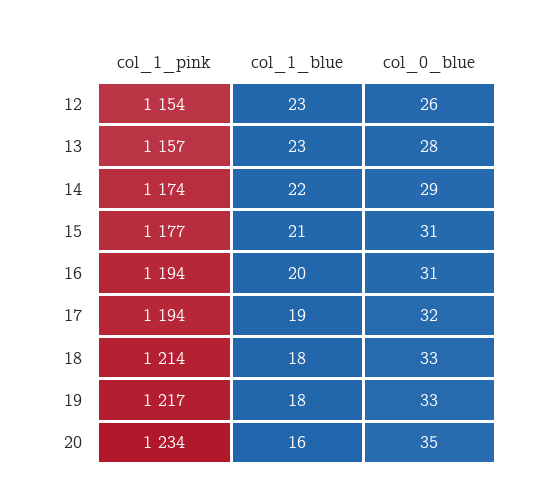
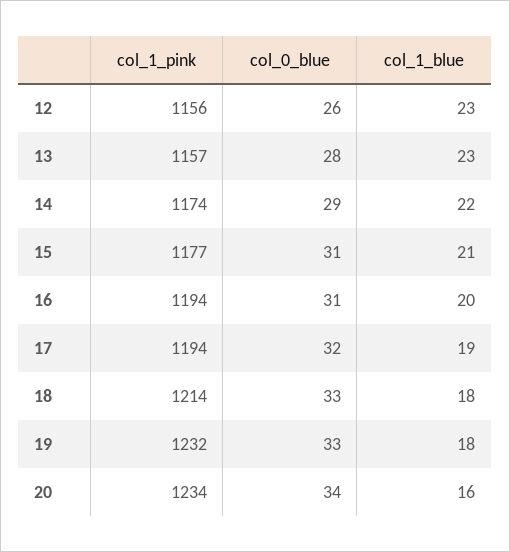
  {
    "col_1_pink": {
-     "12": 1154,
+     "12": 1156,
      "13": 1157,
      "14": 1174,
      "15": 1177,
      "16": 1194,
      "17": 1194,
      "18": 1214,
-     "19": 1217,
+     "19": 1232,
      "20": 1234
    },
    "col_1_blue": {
      "12": 23,
      "13": 23,
      "14": 22,
      "15": 21,
      "16": 20,
      "17": 19,
      "18": 18,
      "19": 18,
      "20": 16
    },
    "col_0_blue": {
      "12": 26,
      "13": 28,
      "14": 29,
      "15": 31,
      "16": 31,
      "17": 32,
      "18": 33,
      "19": 33,
-     "20": 35
+     "20": 34
    }
  }

